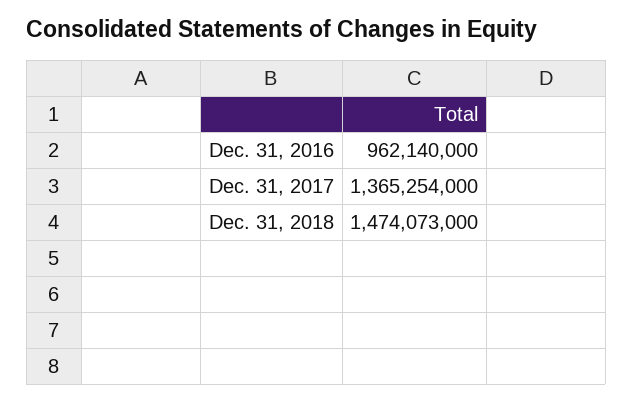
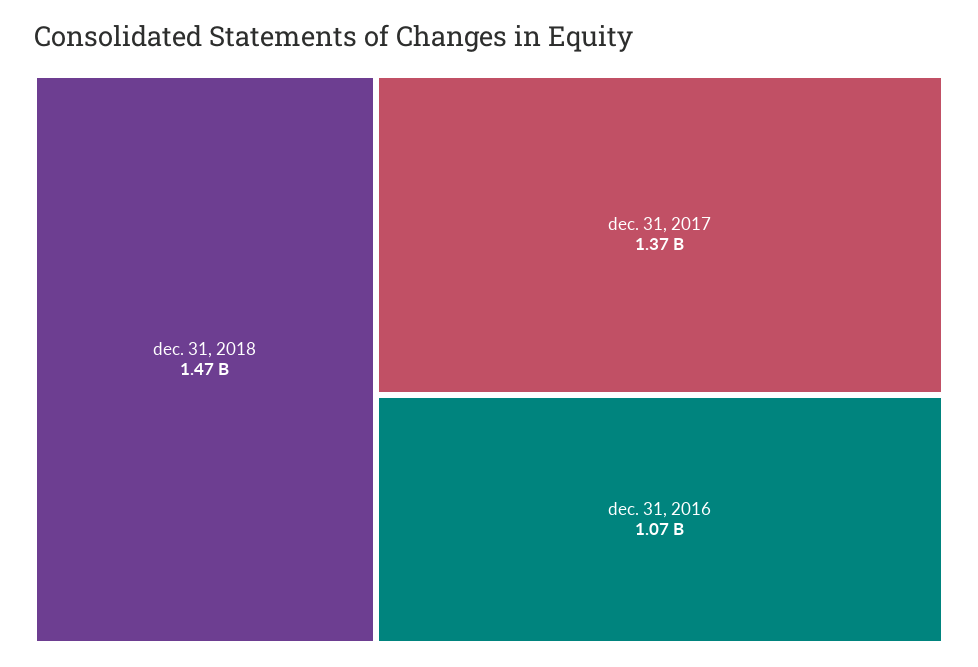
  {
-   "Dec. 31, 2016": 962140000,
+   "Dec. 31, 2016": 1070000000,
    "Dec. 31, 2017": 1365254000,
    "Dec. 31, 2018": 1474073000
  }

